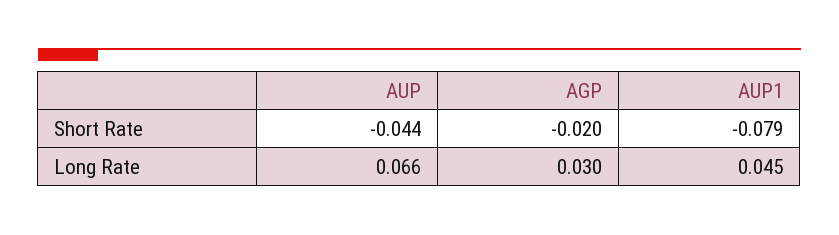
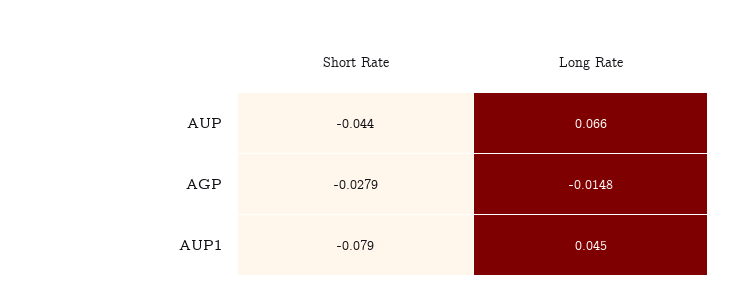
  {
    "AUP": {
      "Short Rate": -0.044,
      "Long Rate": 0.066
    },
    "AGP": {
-     "Short Rate": -0.02,
+     "Short Rate": -0.0279,
-     "Long Rate": 0.03
+     "Long Rate": -0.0148
    },
    "AUP1": {
      "Short Rate": -0.079,
      "Long Rate": 0.045
    }
  }

